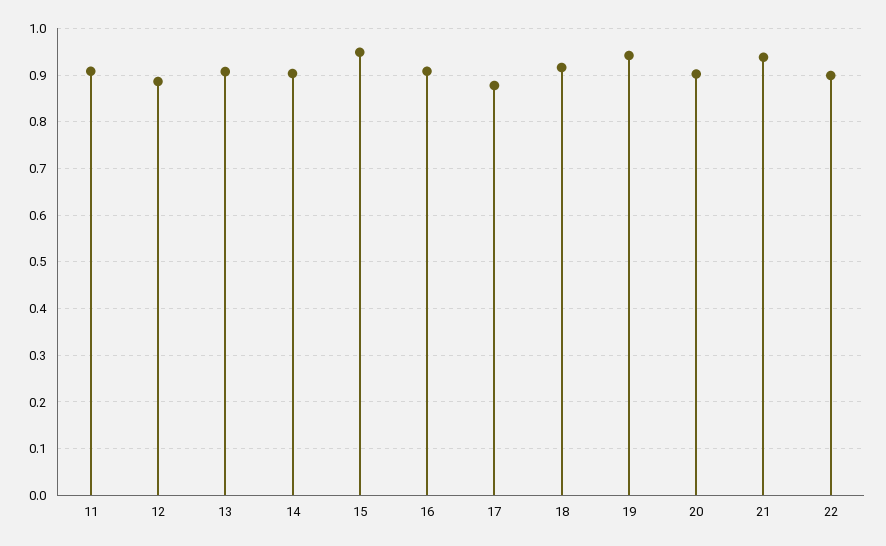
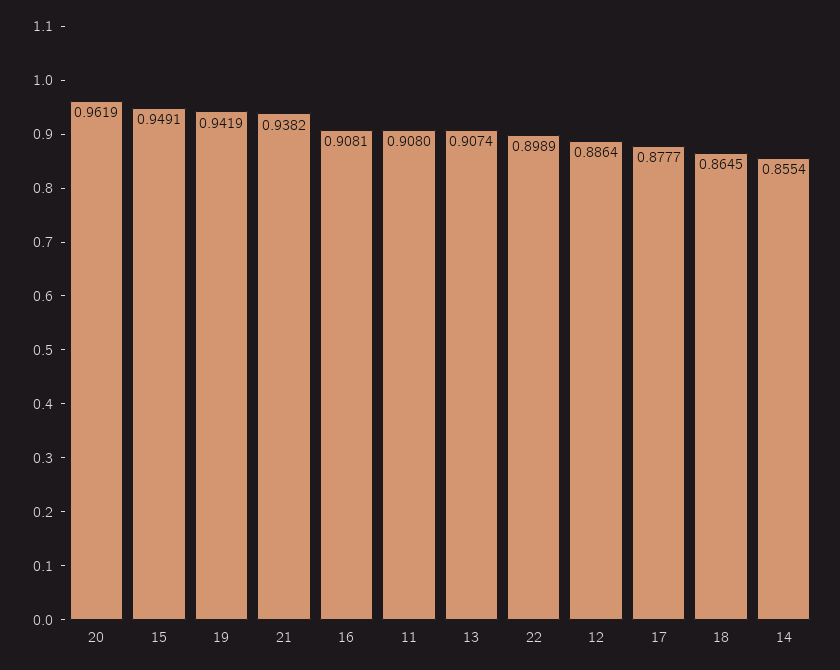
  {
    "11": 0.908,
    "12": 0.8864,
    "13": 0.9074,
-   "14": 0.9,
+   "14": 0.8554,
    "15": 0.9491,
    "16": 0.9081,
    "17": 0.8777,
-   "18": 0.92,
+   "18": 0.8645,
    "19": 0.9419,
-   "20": 0.9,
+   "20": 0.9619,
    "21": 0.9382,
    "22": 0.8989
  }

